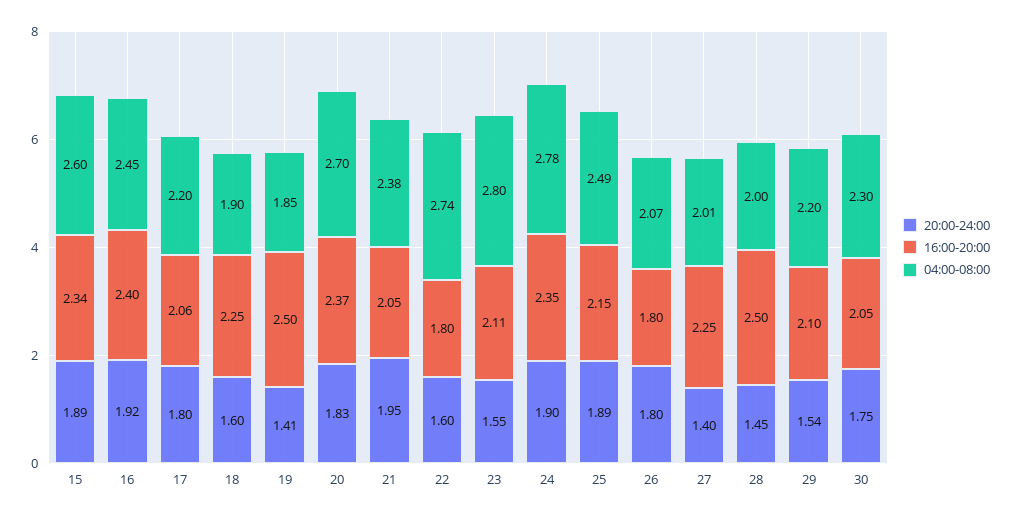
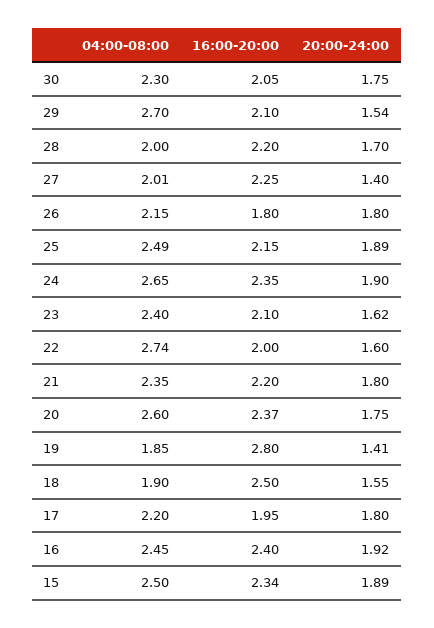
  {
    "20:00-24:00": {
      "15": 1.89,
      "16": 1.92,
      "17": 1.8,
-     "18": 1.6,
+     "18": 1.55,
      "19": 1.41,
-     "20": 1.83,
+     "20": 1.75,
-     "21": 1.95,
+     "21": 1.8,
      "22": 1.6,
-     "23": 1.55,
+     "23": 1.62,
      "24": 1.9,
      "25": 1.89,
      "26": 1.8,
      "27": 1.4,
-     "28": 1.45,
+     "28": 1.7,
      "29": 1.54,
      "30": 1.75
    },
    "16:00-20:00": {
      "15": 2.34,
      "16": 2.4,
-     "17": 2.06,
+     "17": 1.95,
-     "18": 2.25,
+     "18": 2.5,
-     "19": 2.5,
+     "19": 2.8,
      "20": 2.37,
-     "21": 2.05,
+     "21": 2.2,
-     "22": 1.8,
+     "22": 2,
-     "23": 2.11,
+     "23": 2.1,
      "24": 2.35,
      "25": 2.15,
      "26": 1.8,
      "27": 2.25,
-     "28": 2.5,
+     "28": 2.2,
      "29": 2.1,
      "30": 2.05
    },
    "04:00-08:00": {
-     "15": 2.6,
+     "15": 2.5,
      "16": 2.45,
      "17": 2.2,
      "18": 1.9,
      "19": 1.85,
-     "20": 2.7,
+     "20": 2.6,
-     "21": 2.38,
+     "21": 2.35,
      "22": 2.74,
-     "23": 2.8,
+     "23": 2.4,
-     "24": 2.78,
+     "24": 2.65,
      "25": 2.49,
-     "26": 2.07,
+     "26": 2.15,
      "27": 2.01,
      "28": 2,
-     "29": 2.2,
+     "29": 2.7,
      "30": 2.3
    }
  }

